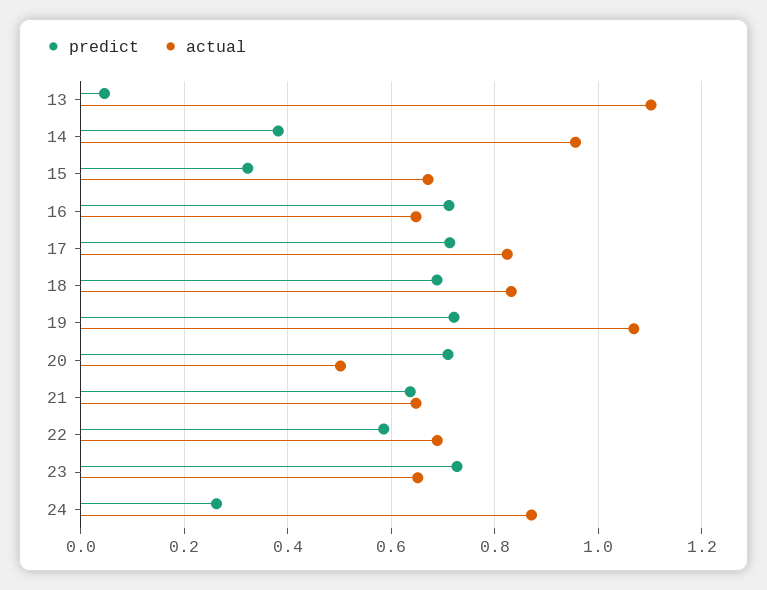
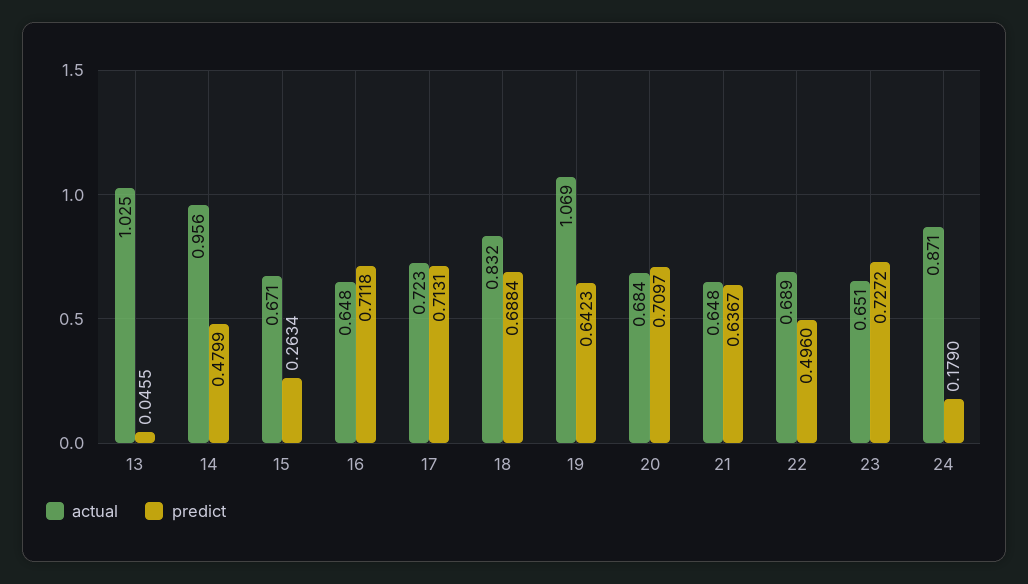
  {
    "predict": {
      "13": 0.0455,
-     "14": 0.38,
+     "14": 0.4799,
-     "15": 0.32,
+     "15": 0.2634,
      "16": 0.7118,
      "17": 0.7131,
      "18": 0.6884,
-     "19": 0.72,
+     "19": 0.6423,
      "20": 0.7097,
      "21": 0.6367,
-     "22": 0.58,
+     "22": 0.496,
      "23": 0.7272,
-     "24": 0.26
+     "24": 0.179
    },
    "actual": {
-     "13": 1.1,
+     "13": 1.025,
      "14": 0.956,
      "15": 0.671,
      "16": 0.648,
-     "17": 0.82,
+     "17": 0.723,
      "18": 0.832,
      "19": 1.069,
-     "20": 0.5,
+     "20": 0.684,
      "21": 0.648,
      "22": 0.689,
      "23": 0.651,
      "24": 0.871
    }
  }

